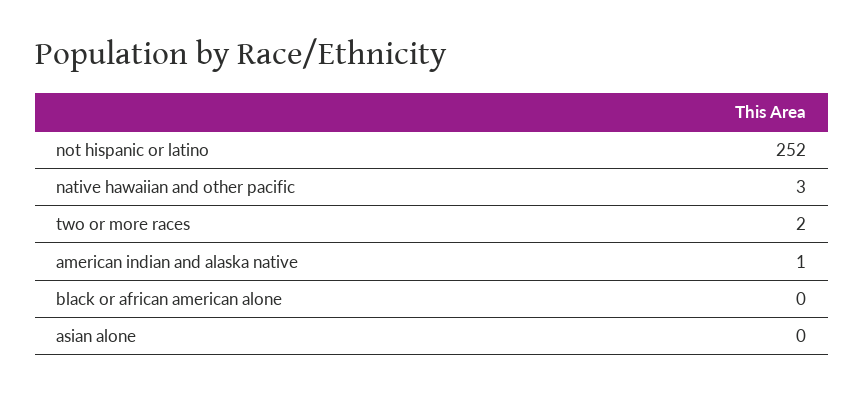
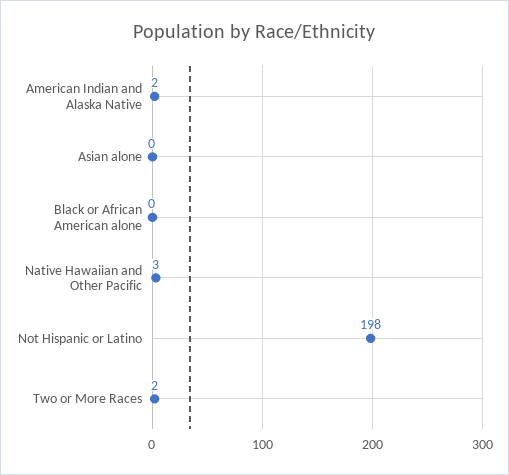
  {
-   "not hispanic or latino": 252,
+   "not hispanic or latino": 198,
    "native hawaiian and other pacific": 3,
    "two or more races": 2,
-   "american indian and alaska native": 1,
+   "american indian and alaska native": 2,
    "black or african american alone": 0,
    "asian alone": 0
  }

